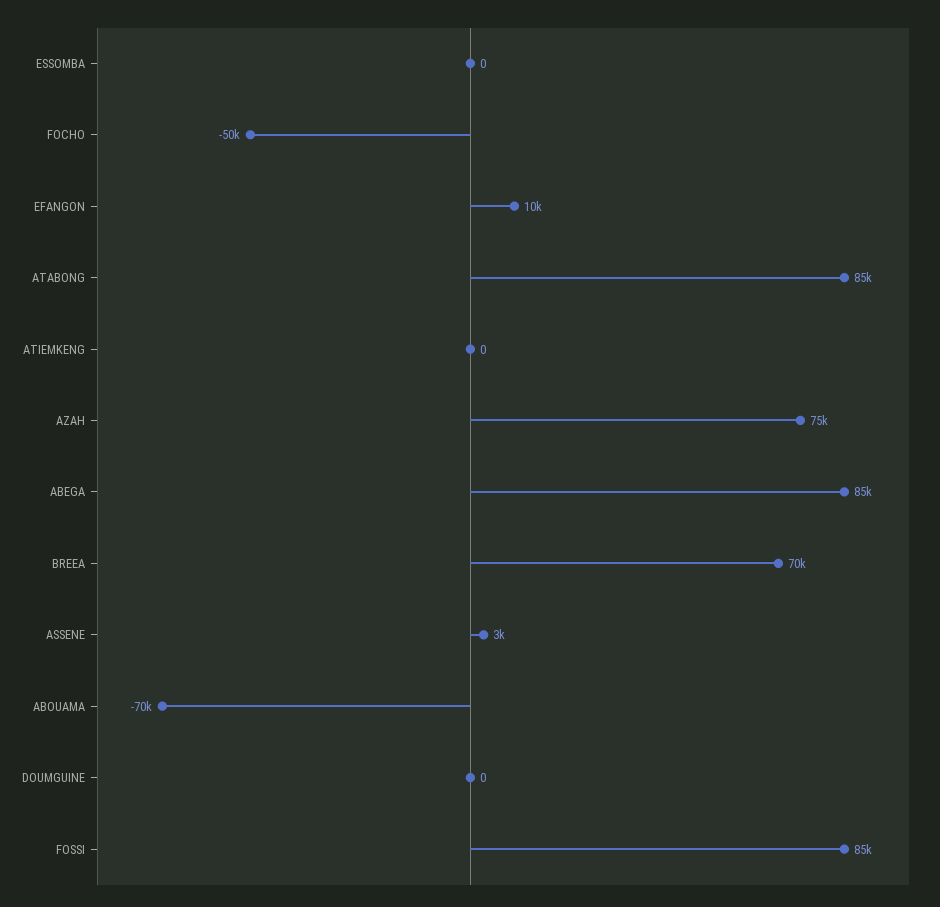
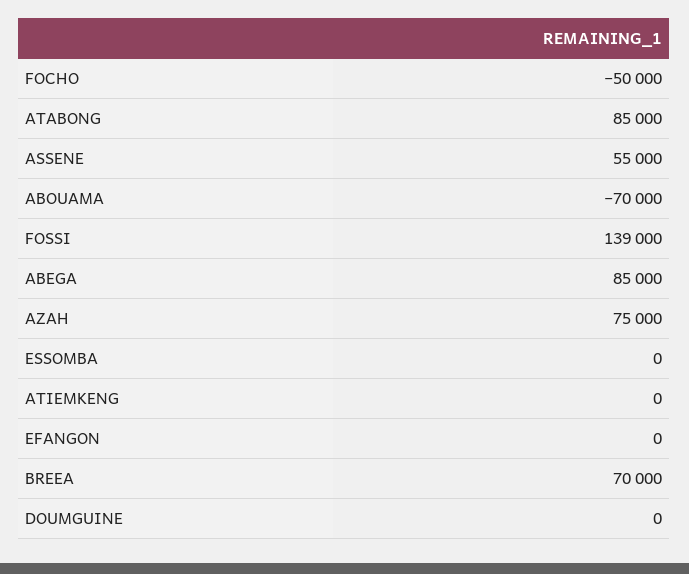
  {
    "ESSOMBA": 0,
    "FOCHO": -50000,
-   "EFANGON": 10000,
+   "EFANGON": 0,
    "ATABONG": 85000,
    "ATIEMKENG": 0,
    "AZAH": 75000,
    "ABEGA": 85000,
    "BREEA": 70000,
-   "ASSENE": 3000,
+   "ASSENE": 55000,
    "ABOUAMA": -70000,
    "DOUMGUINE": 0,
-   "FOSSI": 85000
+   "FOSSI": 139000
  }

